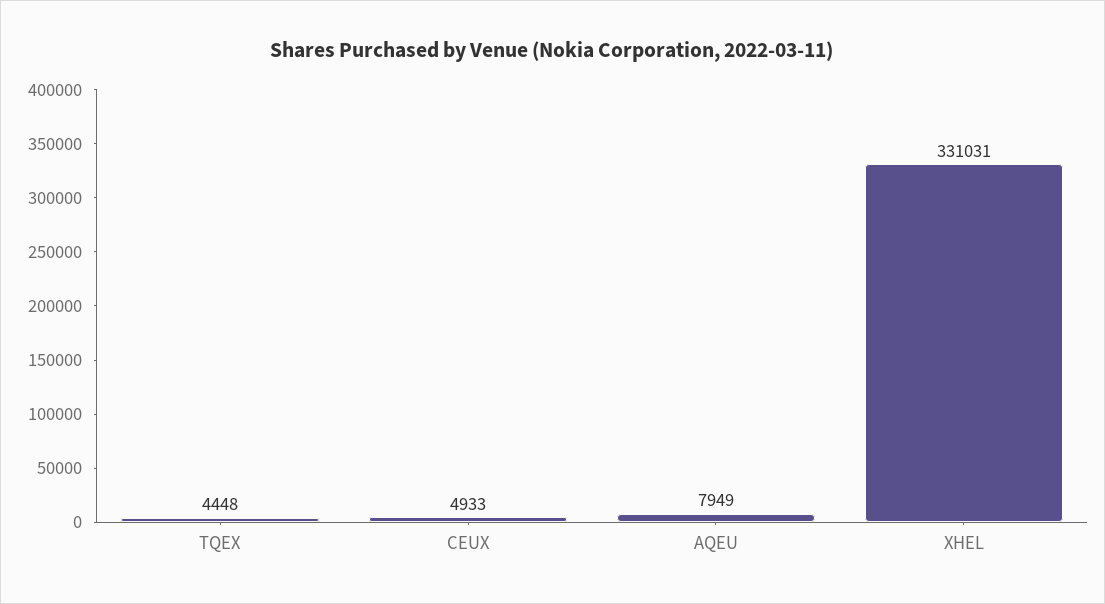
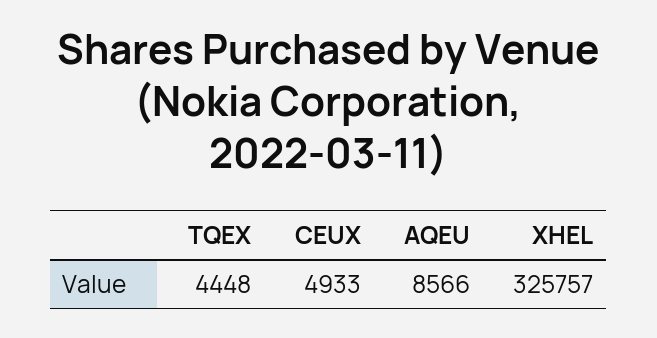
  {
    "TQEX": 4448,
    "CEUX": 4933,
-   "AQEU": 7949,
+   "AQEU": 8566,
-   "XHEL": 331031
+   "XHEL": 325757
  }

